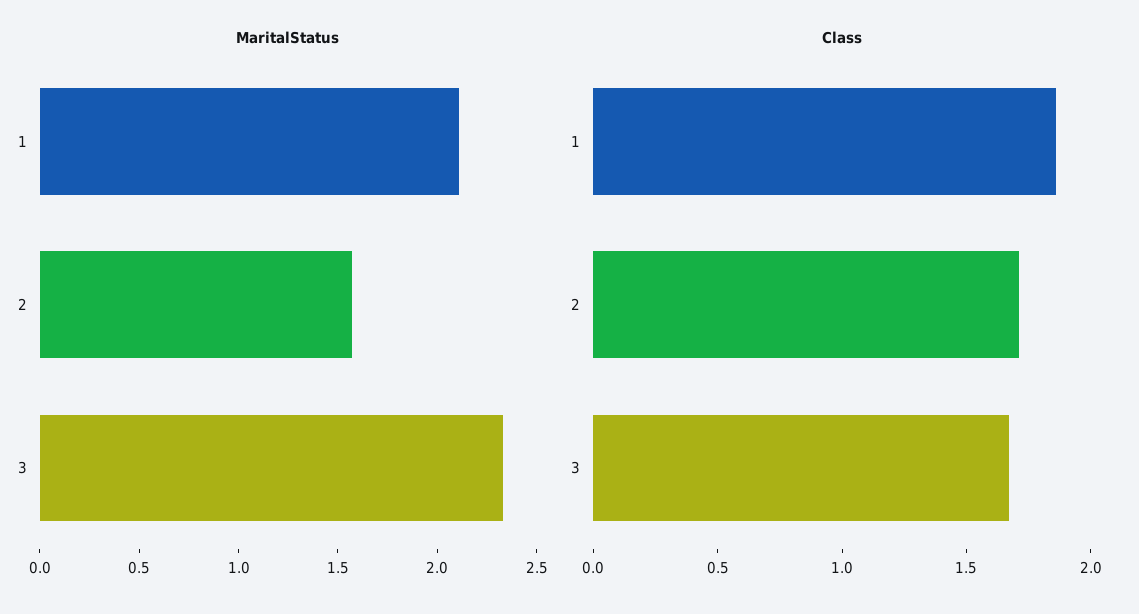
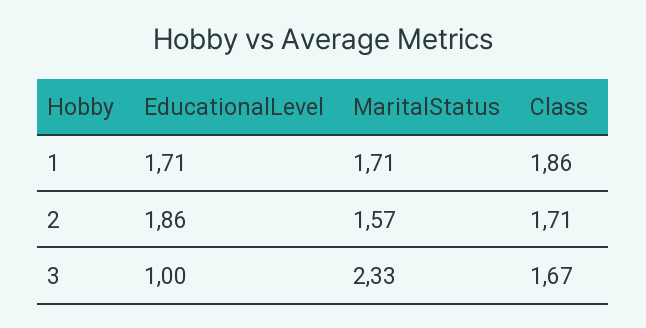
  {
    "MaritalStatus": {
-     "1": 2.1,
+     "1": 1.71,
      "2": 1.57,
      "3": 2.33
    },
    "Class": {
      "1": 1.86,
      "2": 1.71,
      "3": 1.67
-   }
+   },
+   "EducationalLevel": {
+     "1": 1.71,
+     "2": 1.86,
+     "3": 1
+   }
  }

